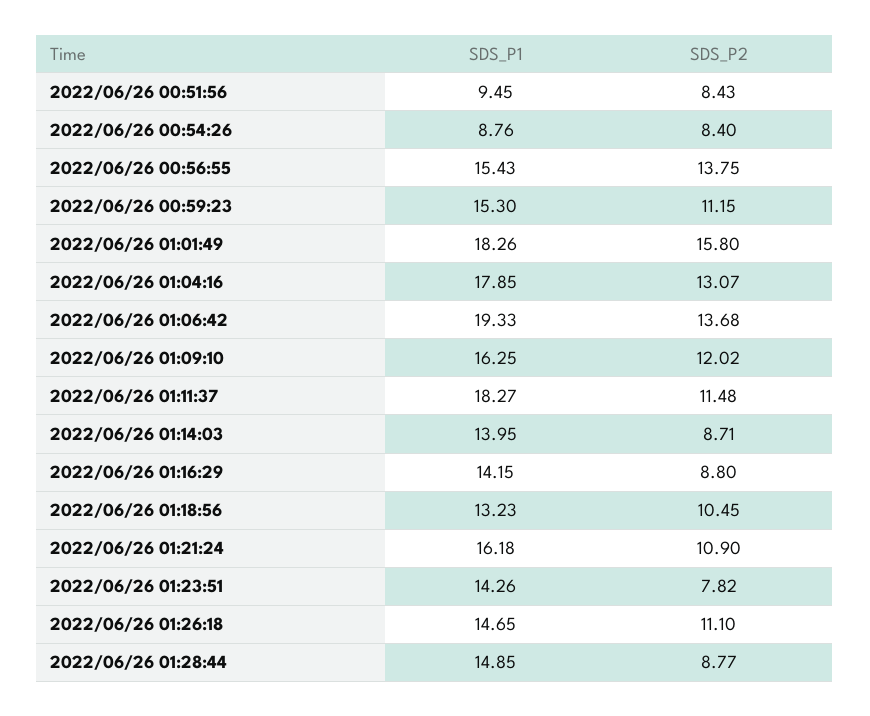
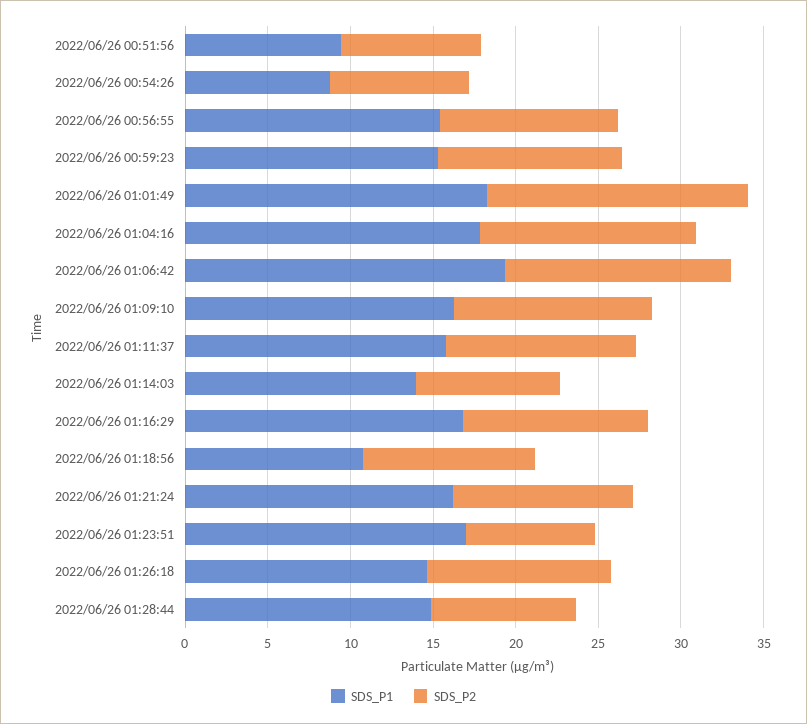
  {
    "SDS_P1": {
      "2022/06/26 00:51:56": 9.45,
      "2022/06/26 00:54:26": 8.76,
      "2022/06/26 00:56:55": 15.43,
      "2022/06/26 00:59:23": 15.3,
      "2022/06/26 01:01:49": 18.26,
      "2022/06/26 01:04:16": 17.85,
      "2022/06/26 01:06:42": 19.33,
      "2022/06/26 01:09:10": 16.25,
-     "2022/06/26 01:11:37": 18.27,
+     "2022/06/26 01:11:37": 16,
      "2022/06/26 01:14:03": 13.95,
-     "2022/06/26 01:16:29": 14.15,
+     "2022/06/26 01:16:29": 17,
-     "2022/06/26 01:18:56": 13.23,
+     "2022/06/26 01:18:56": 11,
      "2022/06/26 01:21:24": 16.18,
-     "2022/06/26 01:23:51": 14.26,
+     "2022/06/26 01:23:51": 17,
      "2022/06/26 01:26:18": 14.65,
      "2022/06/26 01:28:44": 14.85
    },
    "SDS_P2": {
      "2022/06/26 00:51:56": 8.43,
      "2022/06/26 00:54:26": 8.4,
-     "2022/06/26 00:56:55": 13.75,
+     "2022/06/26 00:56:55": 11,
      "2022/06/26 00:59:23": 11.15,
      "2022/06/26 01:01:49": 15.8,
      "2022/06/26 01:04:16": 13.07,
      "2022/06/26 01:06:42": 13.68,
      "2022/06/26 01:09:10": 12.02,
      "2022/06/26 01:11:37": 11.48,
      "2022/06/26 01:14:03": 8.71,
-     "2022/06/26 01:16:29": 8.8,
+     "2022/06/26 01:16:29": 11,
      "2022/06/26 01:18:56": 10.45,
      "2022/06/26 01:21:24": 10.9,
      "2022/06/26 01:23:51": 7.82,
      "2022/06/26 01:26:18": 11.1,
      "2022/06/26 01:28:44": 8.77
    }
  }

